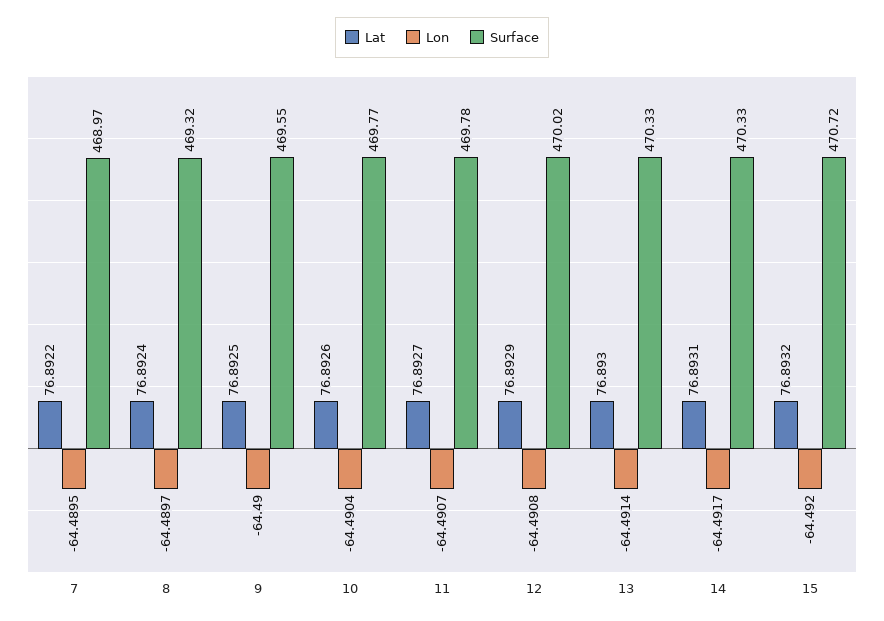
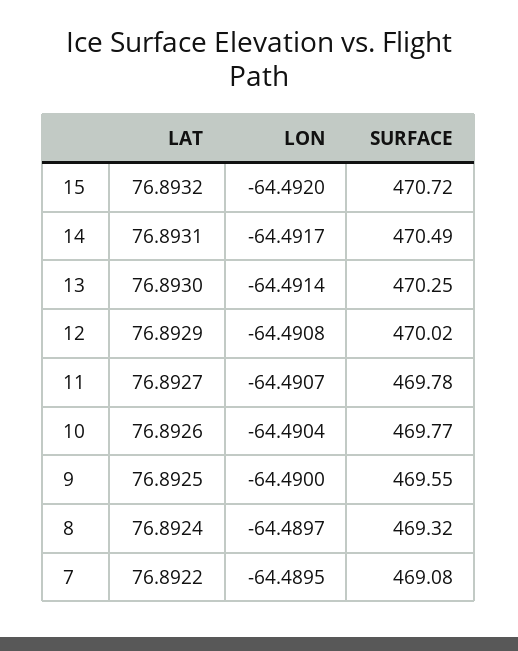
  {
    "Lat": {
      "7": 76.8922,
      "8": 76.8924,
      "9": 76.8925,
      "10": 76.8926,
      "11": 76.8927,
      "12": 76.8929,
      "13": 76.893,
      "14": 76.8931,
      "15": 76.8932
    },
    "Lon": {
      "7": -64.4895,
      "8": -64.4897,
      "9": -64.49,
      "10": -64.4904,
      "11": -64.4907,
      "12": -64.4908,
      "13": -64.4914,
      "14": -64.4917,
      "15": -64.492
    },
    "Surface": {
-     "7": 468.97,
+     "7": 469.08,
      "8": 469.32,
      "9": 469.55,
      "10": 469.77,
      "11": 469.78,
      "12": 470.02,
-     "13": 470.33,
+     "13": 470.25,
-     "14": 470.33,
+     "14": 470.49,
      "15": 470.72
    }
  }

